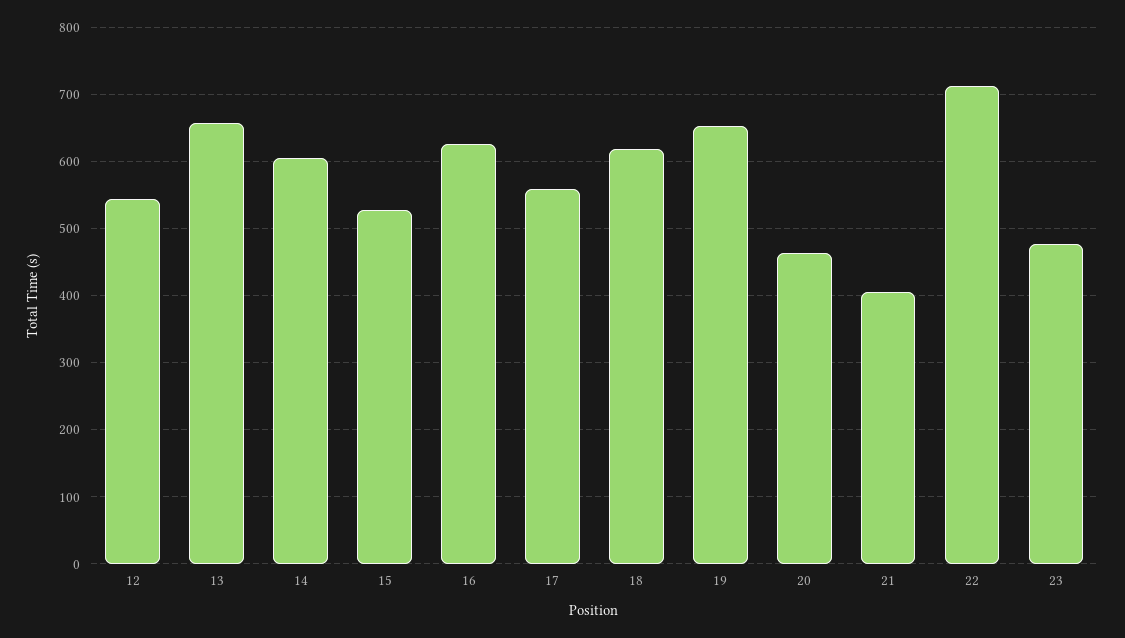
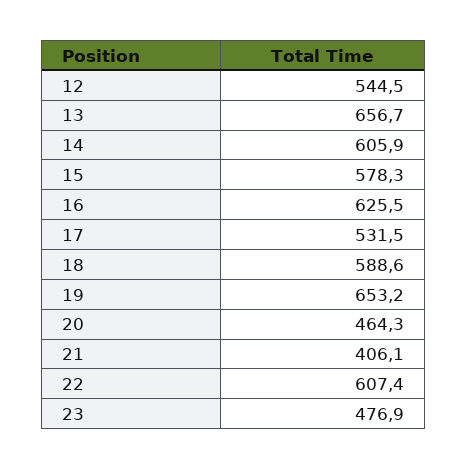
  {
    "12": 544.5,
    "13": 656.7,
    "14": 605.9,
-   "15": 530,
+   "15": 578.3,
    "16": 625.5,
-   "17": 560,
+   "17": 531.5,
-   "18": 620,
+   "18": 588.6,
    "19": 653.2,
    "20": 464.3,
    "21": 406.1,
-   "22": 710,
+   "22": 607.4,
    "23": 476.9
  }

